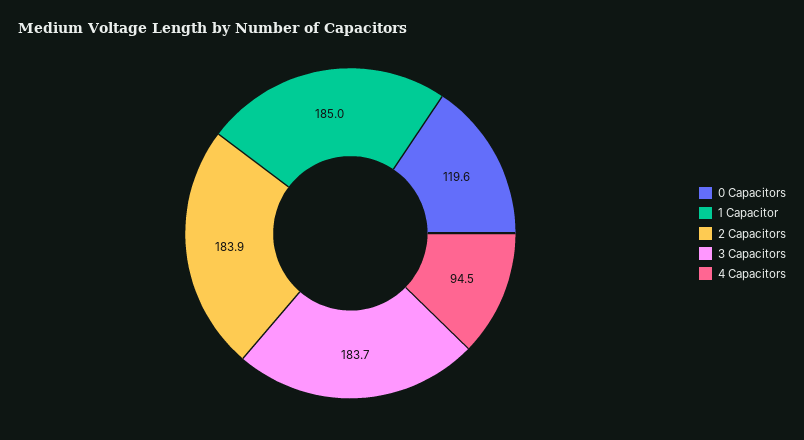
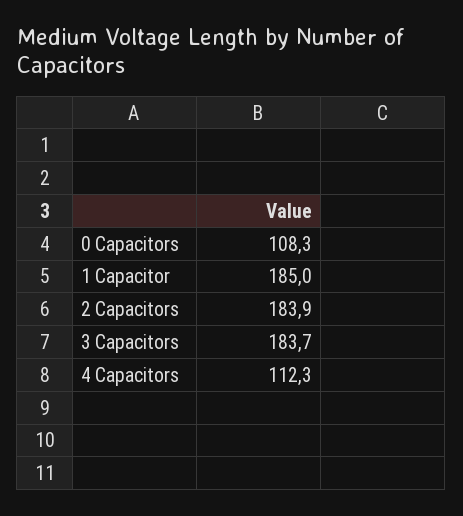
  {
-   "0 Capacitors": 119.6,
+   "0 Capacitors": 108.3,
    "1 Capacitor": 185,
    "2 Capacitors": 183.9,
    "3 Capacitors": 183.7,
-   "4 Capacitors": 94.5
+   "4 Capacitors": 112.3
  }

